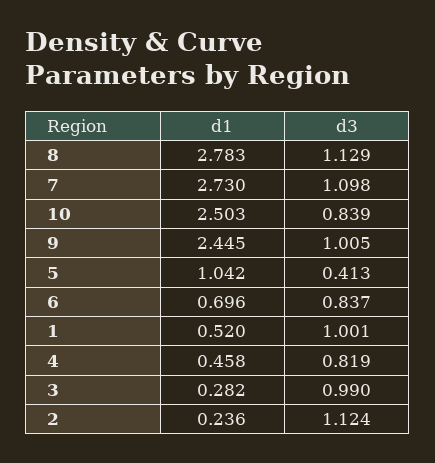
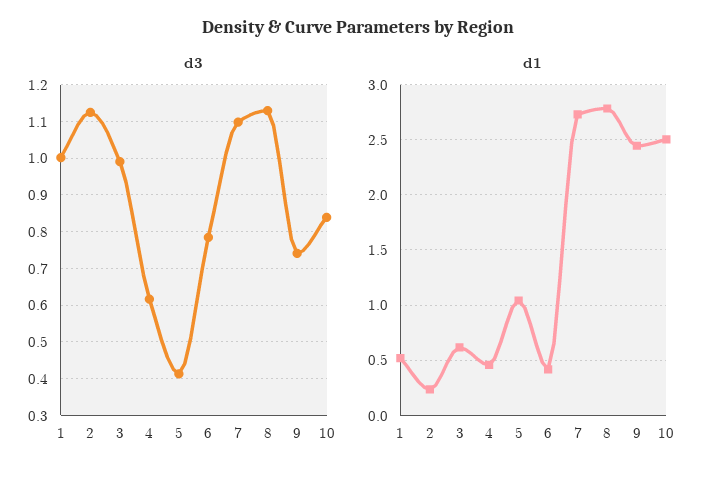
  {
    "d1": {
      "8": 2.783,
      "7": 2.73,
      "10": 2.503,
      "9": 2.445,
      "5": 1.042,
-     "6": 0.696,
+     "6": 0.4,
      "1": 0.52,
      "4": 0.458,
-     "3": 0.282,
+     "3": 0.6,
      "2": 0.236
    },
    "d3": {
      "8": 1.129,
      "7": 1.098,
      "10": 0.839,
-     "9": 1.005,
+     "9": 0.74,
      "5": 0.413,
-     "6": 0.837,
+     "6": 0.78,
      "1": 1.001,
-     "4": 0.819,
+     "4": 0.62,
      "3": 0.99,
      "2": 1.124
    }
  }

